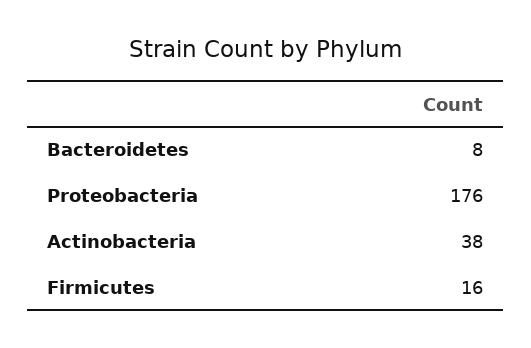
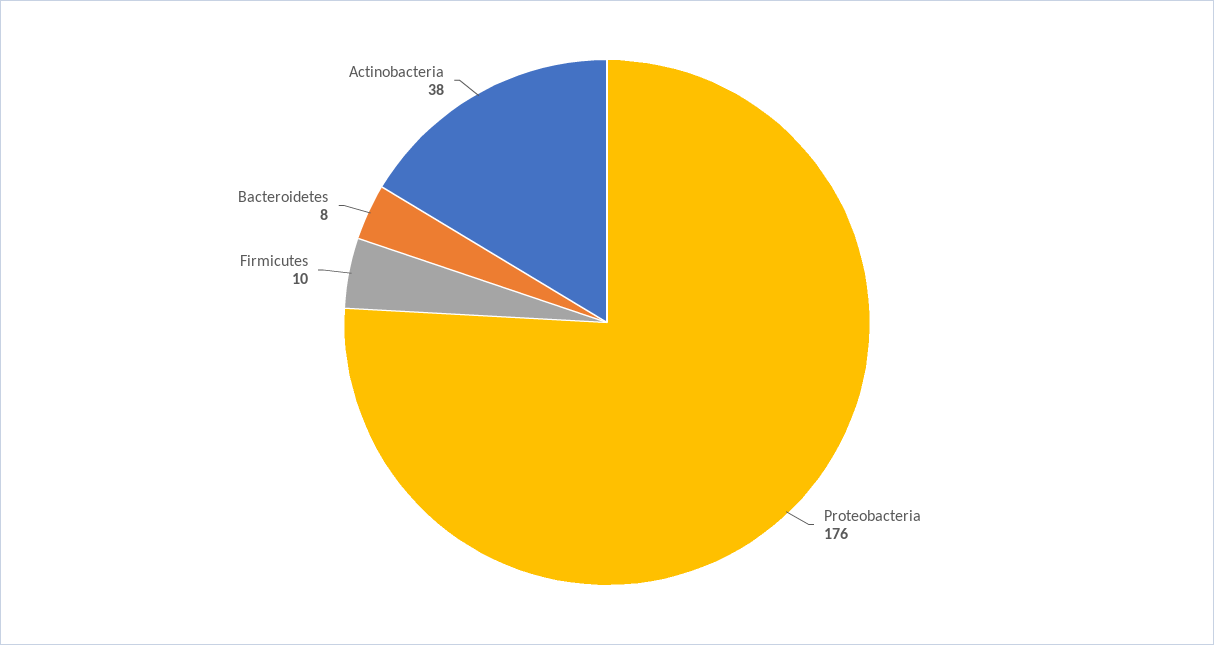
  {
    "Bacteroidetes": 8,
    "Proteobacteria": 176,
    "Actinobacteria": 38,
-   "Firmicutes": 16
+   "Firmicutes": 10
  }

